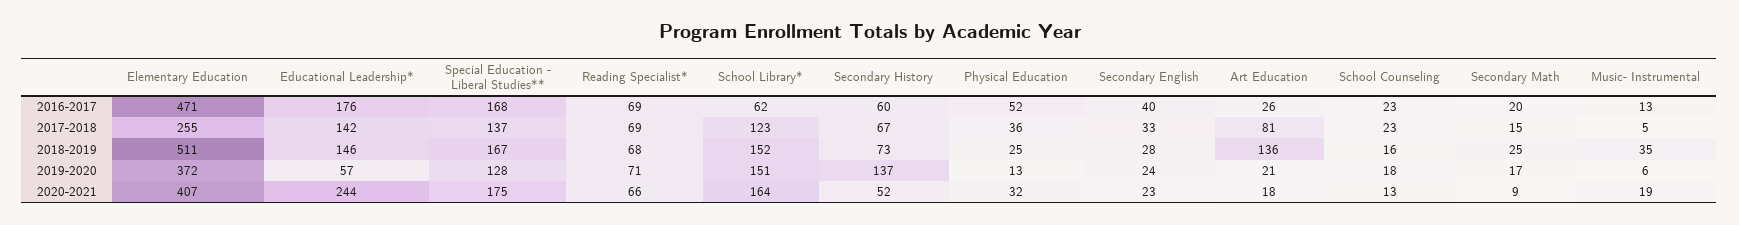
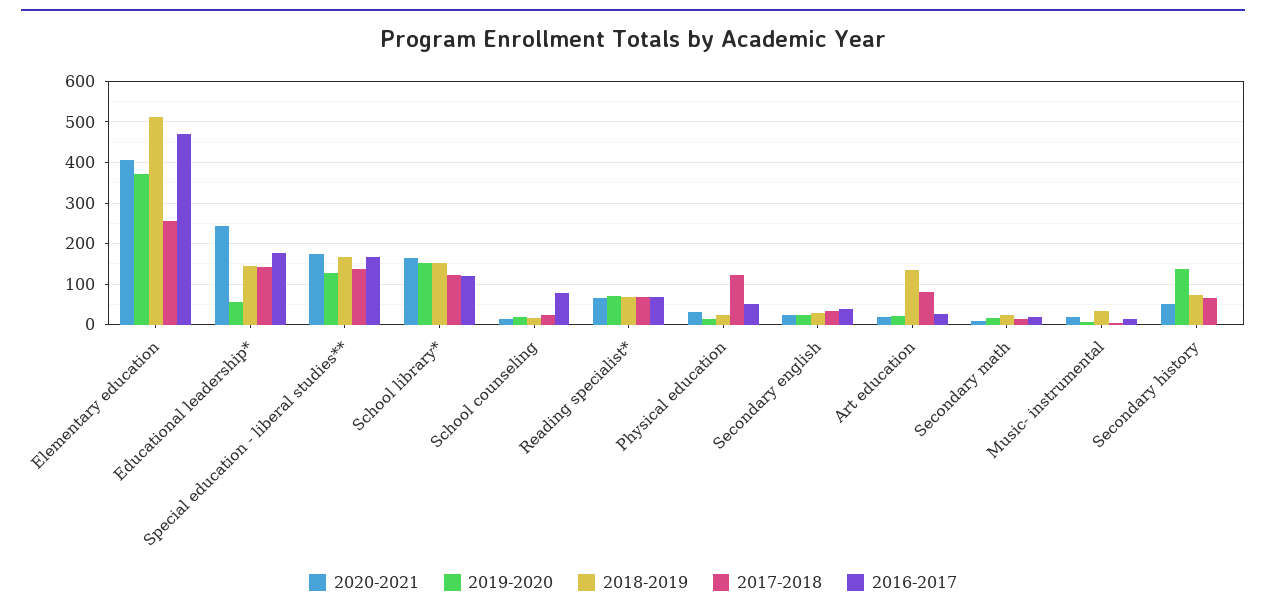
  {
    "2016-2017": {
      "Elementary Education": 471,
      "Educational Leadership*": 176,
      "Special Education - Liberal Studies**": 168,
      "Reading Specialist*": 69,
-     "School Library*": 62,
+     "School Library*": 120,
-     "Secondary History": 60,
+     "Secondary History": 0,
      "Physical Education": 52,
      "Secondary English": 40,
      "Art Education": 26,
-     "School Counseling": 23,
+     "School Counseling": 80,
      "Secondary Math": 20,
      "Music- Instrumental": 13
    },
    "2017-2018": {
      "Elementary Education": 255,
      "Educational Leadership*": 142,
      "Special Education - Liberal Studies**": 137,
      "Reading Specialist*": 69,
      "School Library*": 123,
      "Secondary History": 67,
-     "Physical Education": 36,
+     "Physical Education": 120,
      "Secondary English": 33,
      "Art Education": 81,
      "School Counseling": 23,
      "Secondary Math": 15,
      "Music- Instrumental": 5
    },
    "2018-2019": {
      "Elementary Education": 511,
      "Educational Leadership*": 146,
      "Special Education - Liberal Studies**": 167,
      "Reading Specialist*": 68,
      "School Library*": 152,
      "Secondary History": 73,
      "Physical Education": 25,
      "Secondary English": 28,
      "Art Education": 136,
      "School Counseling": 16,
      "Secondary Math": 25,
      "Music- Instrumental": 35
    },
    "2019-2020": {
      "Elementary Education": 372,
      "Educational Leadership*": 57,
      "Special Education - Liberal Studies**": 128,
      "Reading Specialist*": 71,
      "School Library*": 151,
      "Secondary History": 137,
      "Physical Education": 13,
      "Secondary English": 24,
      "Art Education": 21,
      "School Counseling": 18,
      "Secondary Math": 17,
      "Music- Instrumental": 6
    },
    "2020-2021": {
      "Elementary Education": 407,
      "Educational Leadership*": 244,
      "Special Education - Liberal Studies**": 175,
      "Reading Specialist*": 66,
      "School Library*": 164,
      "Secondary History": 52,
      "Physical Education": 32,
      "Secondary English": 23,
      "Art Education": 18,
      "School Counseling": 13,
      "Secondary Math": 9,
      "Music- Instrumental": 19
    }
  }

